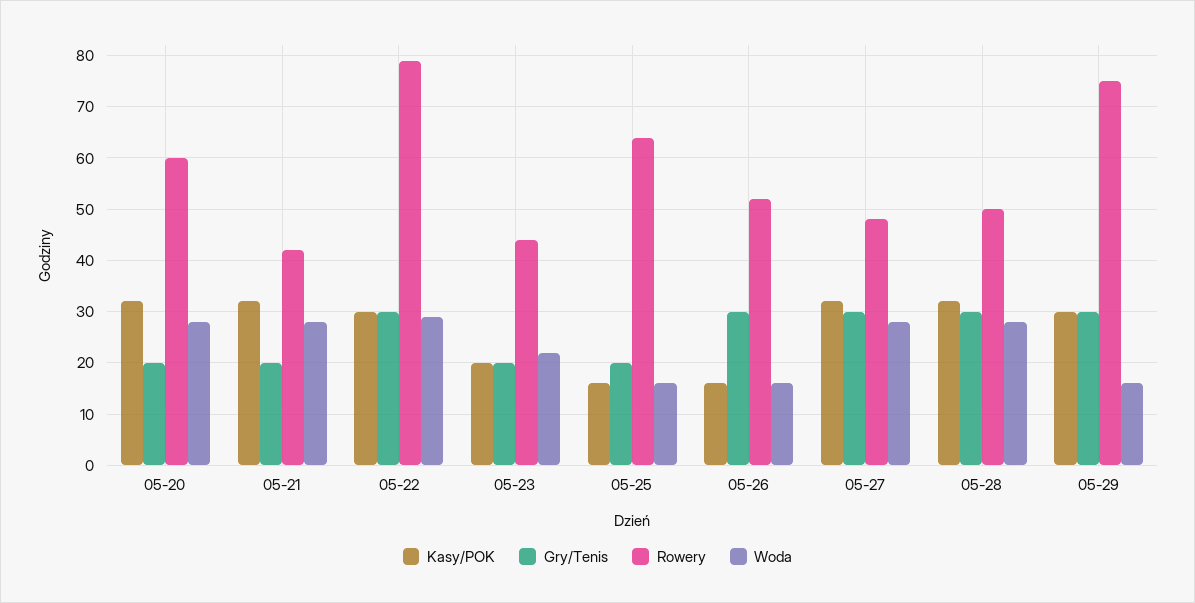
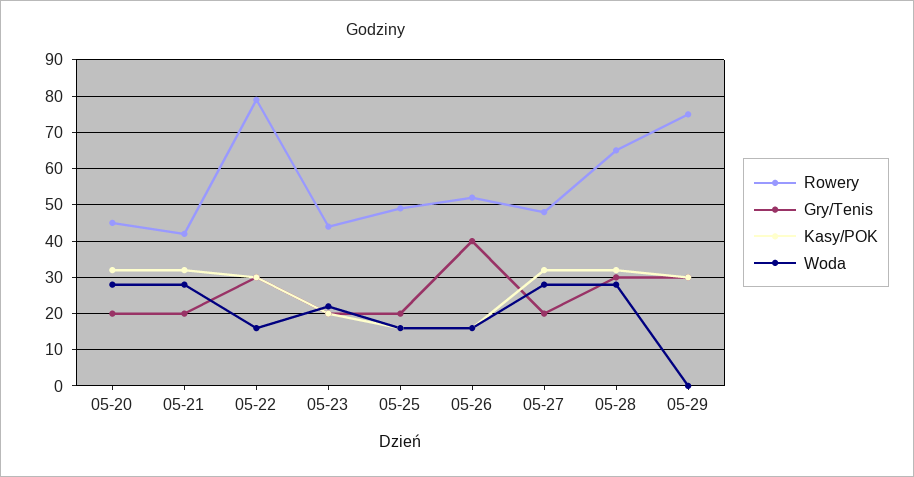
  {
    "Kasy/POK": {
      "05-20": 30,
      "05-21": 30,
      "05-22": 30,
      "05-23": 20,
      "05-25": 15,
      "05-26": 15,
      "05-27": 30,
      "05-28": 30,
      "05-29": 30
    },
    "Gry/Tenis": {
      "05-20": 20,
      "05-21": 20,
      "05-22": 30,
      "05-23": 20,
      "05-25": 20,
-     "05-26": 30,
+     "05-26": 40,
-     "05-27": 30,
+     "05-27": 20,
      "05-28": 30,
      "05-29": 30
    },
    "Rowery": {
-     "05-20": 60,
+     "05-20": 45,
      "05-21": 40,
      "05-22": 80,
      "05-23": 45,
-     "05-25": 65,
+     "05-25": 50,
      "05-26": 50,
      "05-27": 50,
-     "05-28": 50,
+     "05-28": 65,
      "05-29": 75
    },
    "Woda": {
      "05-20": 30,
      "05-21": 30,
-     "05-22": 30,
+     "05-22": 15,
      "05-23": 20,
      "05-25": 15,
      "05-26": 15,
      "05-27": 30,
      "05-28": 30,
-     "05-29": 15
+     "05-29": 0
    }
  }

